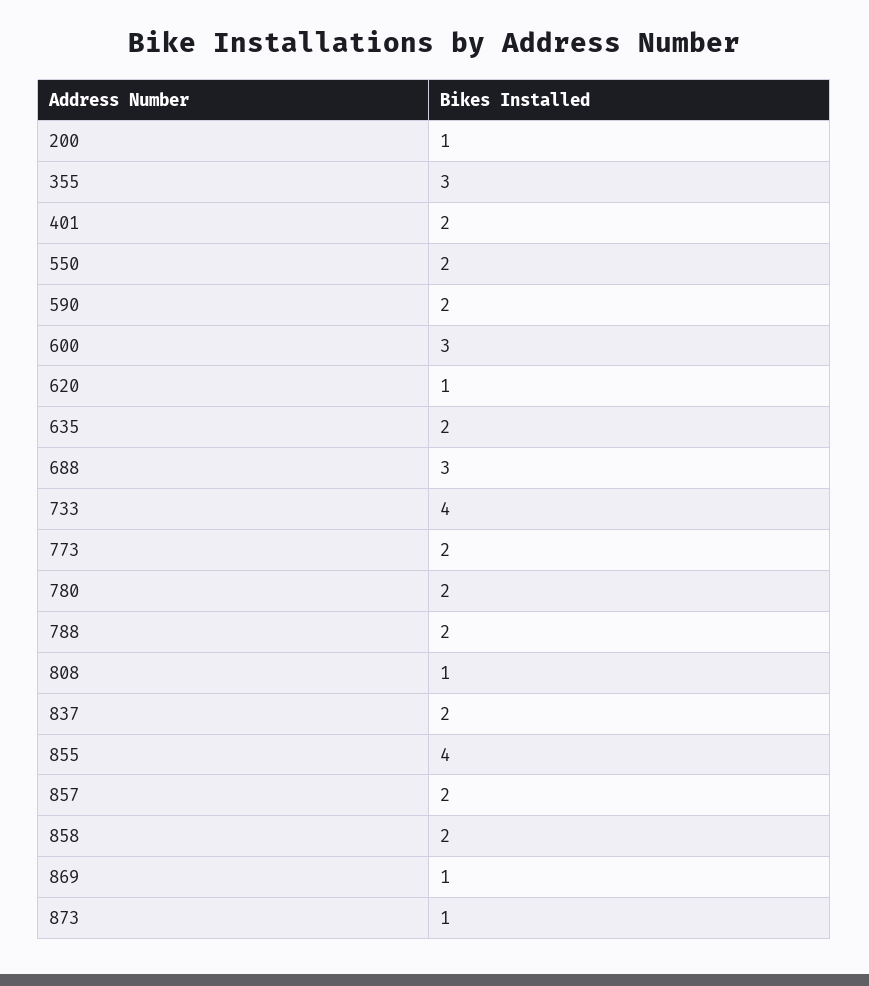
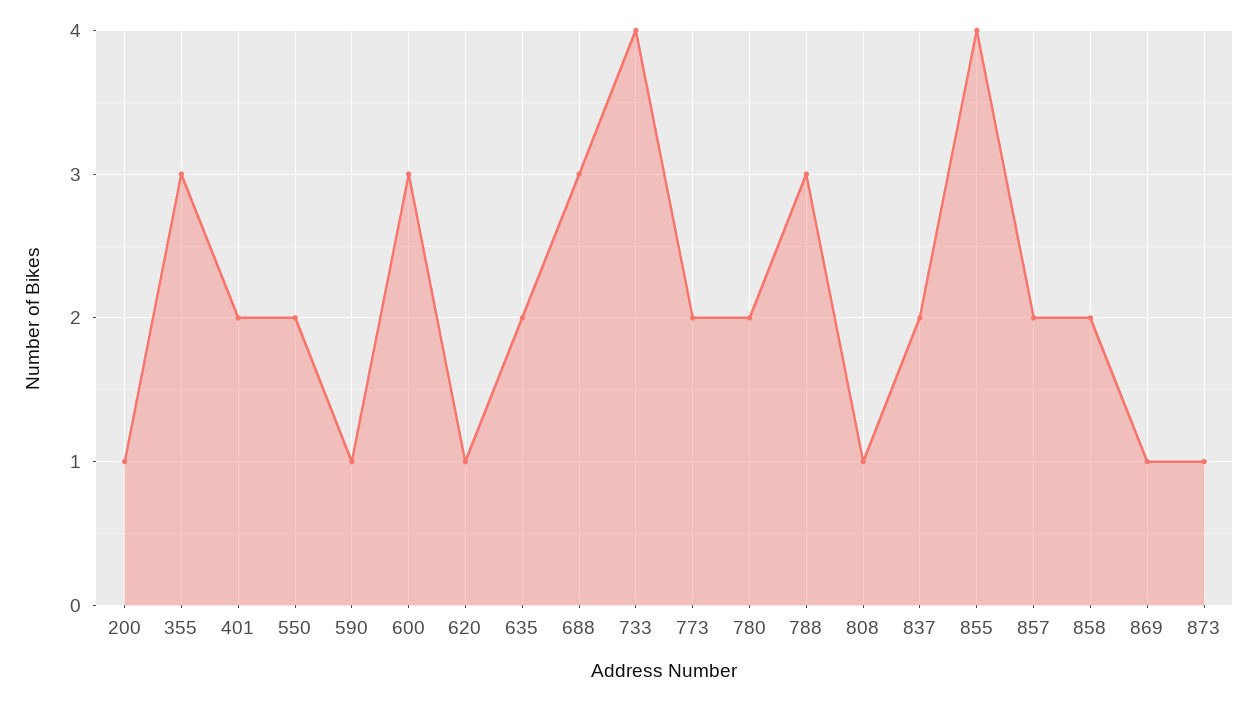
  {
    "200": 1,
    "355": 3,
    "401": 2,
    "550": 2,
-   "590": 2,
+   "590": 1,
    "600": 3,
    "620": 1,
    "635": 2,
    "688": 3,
    "733": 4,
    "773": 2,
    "780": 2,
-   "788": 2,
+   "788": 3,
    "808": 1,
    "837": 2,
    "855": 4,
    "857": 2,
    "858": 2,
    "869": 1,
    "873": 1
  }

